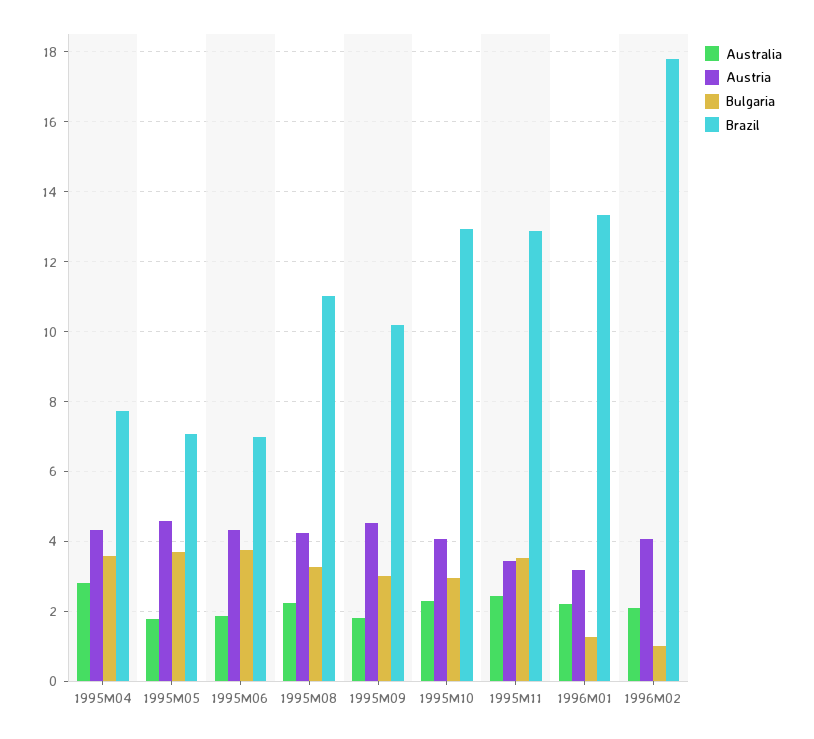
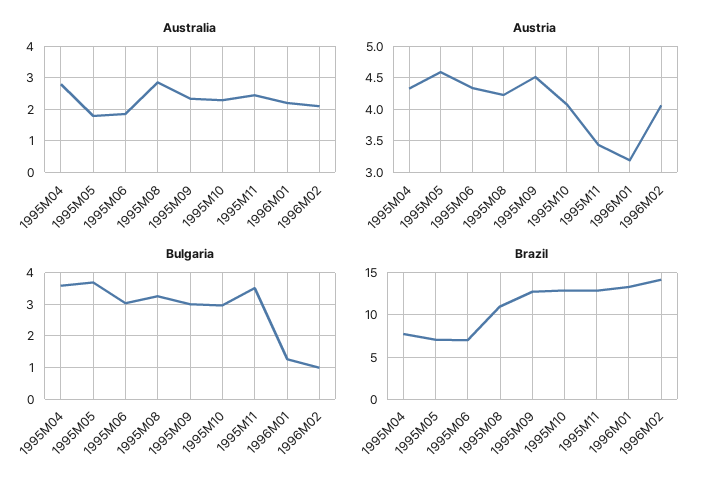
  {
    "Australia": {
      "1995M04": 2.8,
      "1995M05": 1.8,
      "1995M06": 1.8,
-     "1995M08": 2.2,
+     "1995M08": 2.8,
-     "1995M09": 1.8,
+     "1995M09": 2.4,
      "1995M10": 2.2,
      "1995M11": 2.4,
      "1996M01": 2.2,
      "1996M02": 2
    },
    "Austria": {
      "1995M04": 4.3,
      "1995M05": 4.6,
      "1995M06": 4.3,
      "1995M08": 4.2,
      "1995M09": 4.5,
      "1995M10": 4.1,
      "1995M11": 3.4,
      "1996M01": 3.2,
      "1996M02": 4.1
    },
    "Bulgaria": {
      "1995M04": 3.6,
      "1995M05": 3.6,
-     "1995M06": 3.8,
+     "1995M06": 3,
      "1995M08": 3.2,
      "1995M09": 3,
      "1995M10": 3,
      "1995M11": 3.6,
      "1996M01": 1.2,
      "1996M02": 1
    },
    "Brazil": {
      "1995M04": 7.8,
      "1995M05": 7,
      "1995M06": 7,
      "1995M08": 11,
-     "1995M09": 10.2,
+     "1995M09": 13,
      "1995M10": 13,
      "1995M11": 12.8,
      "1996M01": 13.4,
-     "1996M02": 17.8
+     "1996M02": 14
    }
  }

